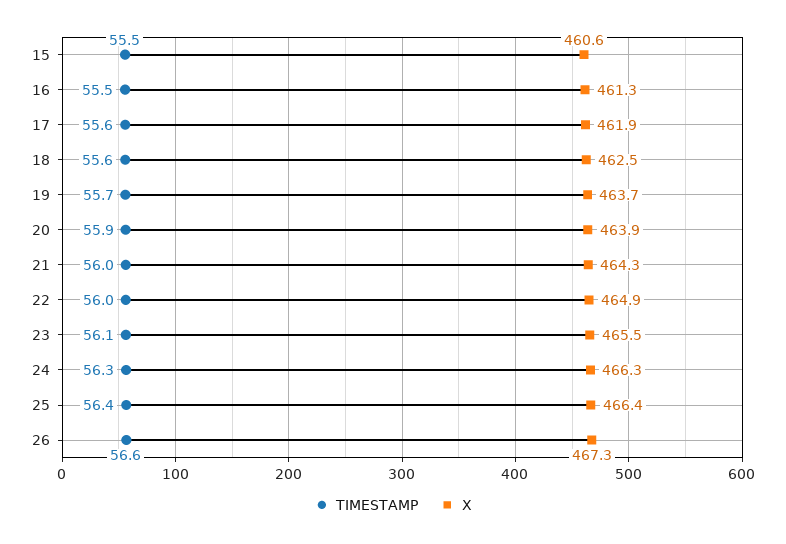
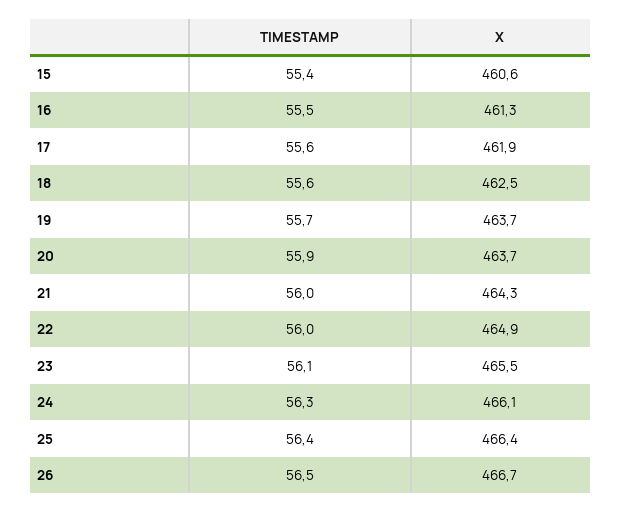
  {
    "TIMESTAMP": {
-     "15": 55.5,
+     "15": 55.4,
      "16": 55.5,
      "17": 55.6,
      "18": 55.6,
      "19": 55.7,
      "20": 55.9,
      "21": 56,
      "22": 56,
      "23": 56.1,
      "24": 56.3,
      "25": 56.4,
-     "26": 56.6
+     "26": 56.5
    },
    "X": {
      "15": 460.6,
      "16": 461.3,
      "17": 461.9,
      "18": 462.5,
      "19": 463.7,
-     "20": 463.9,
+     "20": 463.7,
      "21": 464.3,
      "22": 464.9,
      "23": 465.5,
-     "24": 466.3,
+     "24": 466.1,
      "25": 466.4,
-     "26": 467.3
+     "26": 466.7
    }
  }

